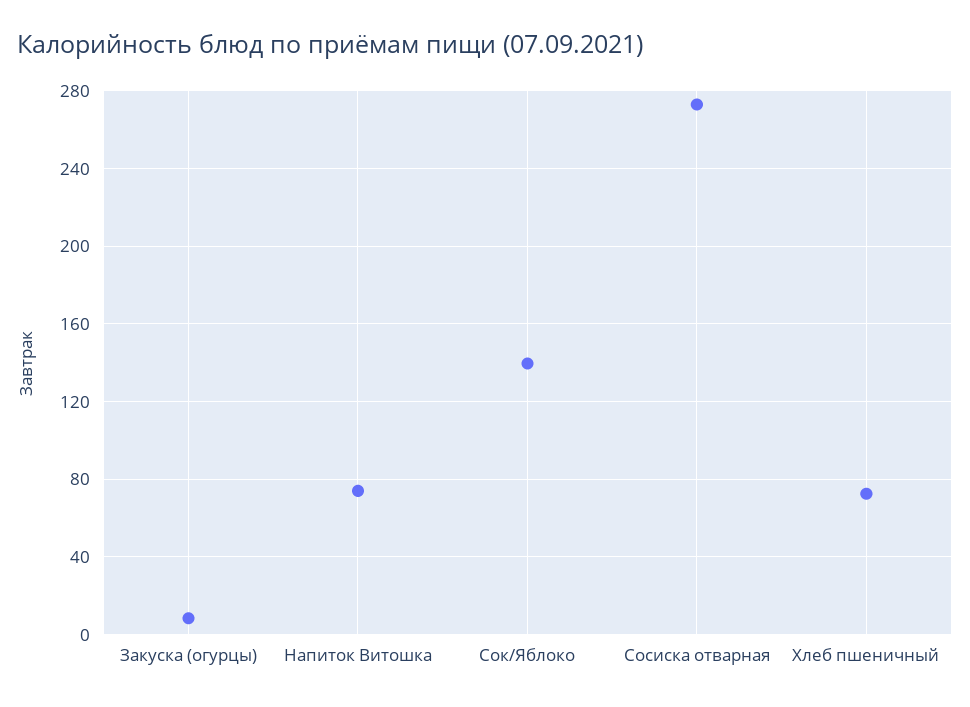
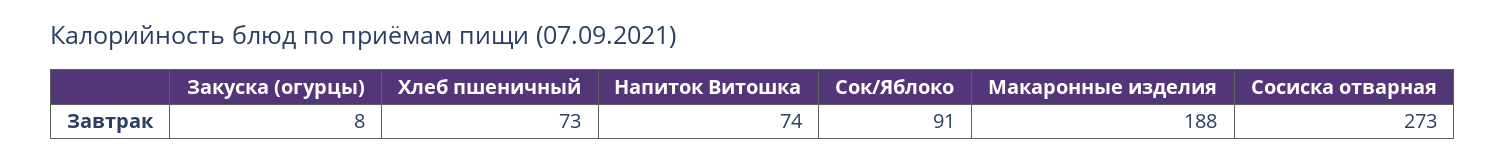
  {
    "Закуска (огурцы)": 8,
    "Напиток Витошка": 74,
-   "Сок/Яблоко": 140,
+   "Сок/Яблоко": 91,
    "Сосиска отварная": 273,
-   "Хлеб пшеничный": 73
+   "Хлеб пшеничный": 73,
+   "Макаронные изделия": 188
  }

